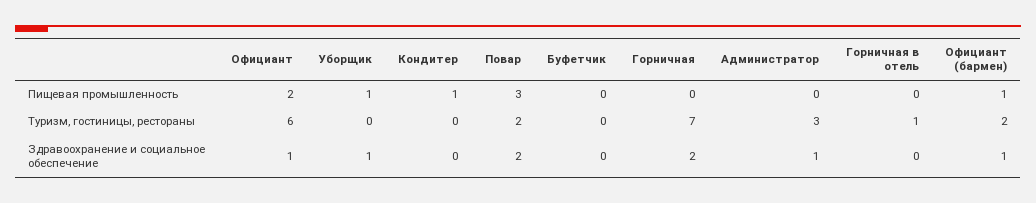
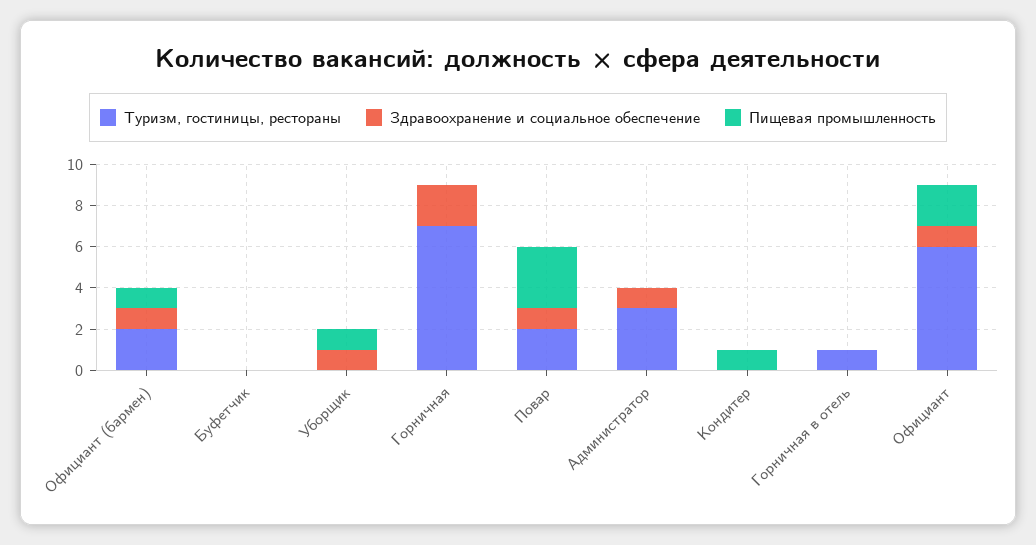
  {
    "Пищевая промышленность": {
      "Официант": 2,
      "Уборщик": 1,
      "Кондитер": 1,
      "Повар": 3,
      "Буфетчик": 0,
      "Горничная": 0,
      "Администратор": 0,
      "Горничная в отель": 0,
      "Официант (бармен)": 1
    },
    "Туризм, гостиницы, рестораны": {
      "Официант": 6,
      "Уборщик": 0,
      "Кондитер": 0,
      "Повар": 2,
      "Буфетчик": 0,
      "Горничная": 7,
      "Администратор": 3,
      "Горничная в отель": 1,
      "Официант (бармен)": 2
    },
    "Здравоохранение и социальное обеспечение": {
      "Официант": 1,
      "Уборщик": 1,
      "Кондитер": 0,
-     "Повар": 2,
+     "Повар": 1,
      "Буфетчик": 0,
      "Горничная": 2,
      "Администратор": 1,
      "Горничная в отель": 0,
      "Официант (бармен)": 1
    }
  }

